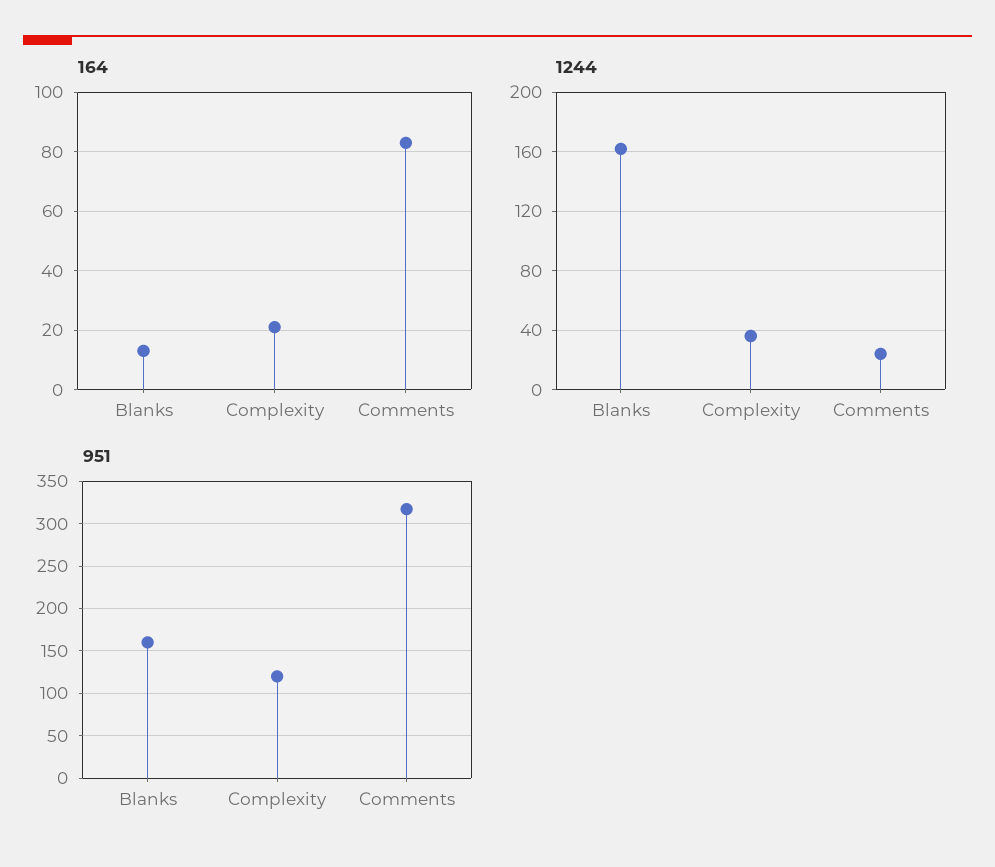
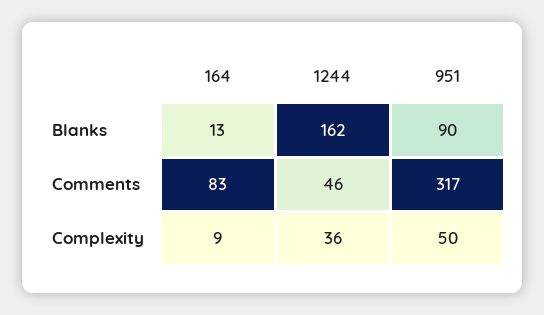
  {
    "164": {
      "Blanks": 13,
-     "Complexity": 20,
+     "Complexity": 9,
      "Comments": 83
    },
    "1244": {
      "Blanks": 162,
      "Complexity": 36,
-     "Comments": 25
+     "Comments": 46
    },
    "951": {
-     "Blanks": 160,
+     "Blanks": 90,
-     "Complexity": 120,
+     "Complexity": 50,
      "Comments": 317
    }
  }

